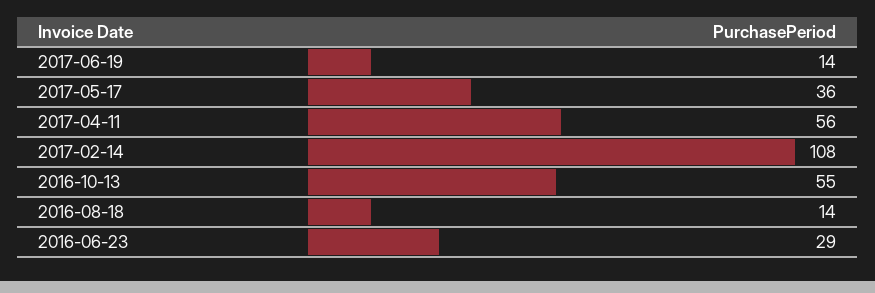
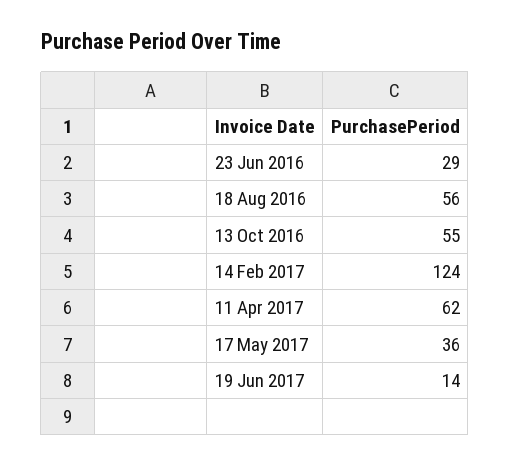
  {
    "2017-06-19": 14,
    "2017-05-17": 36,
-   "2017-04-11": 56,
+   "2017-04-11": 62,
-   "2017-02-14": 108,
+   "2017-02-14": 124,
    "2016-10-13": 55,
-   "2016-08-18": 14,
+   "2016-08-18": 56,
    "2016-06-23": 29
  }

